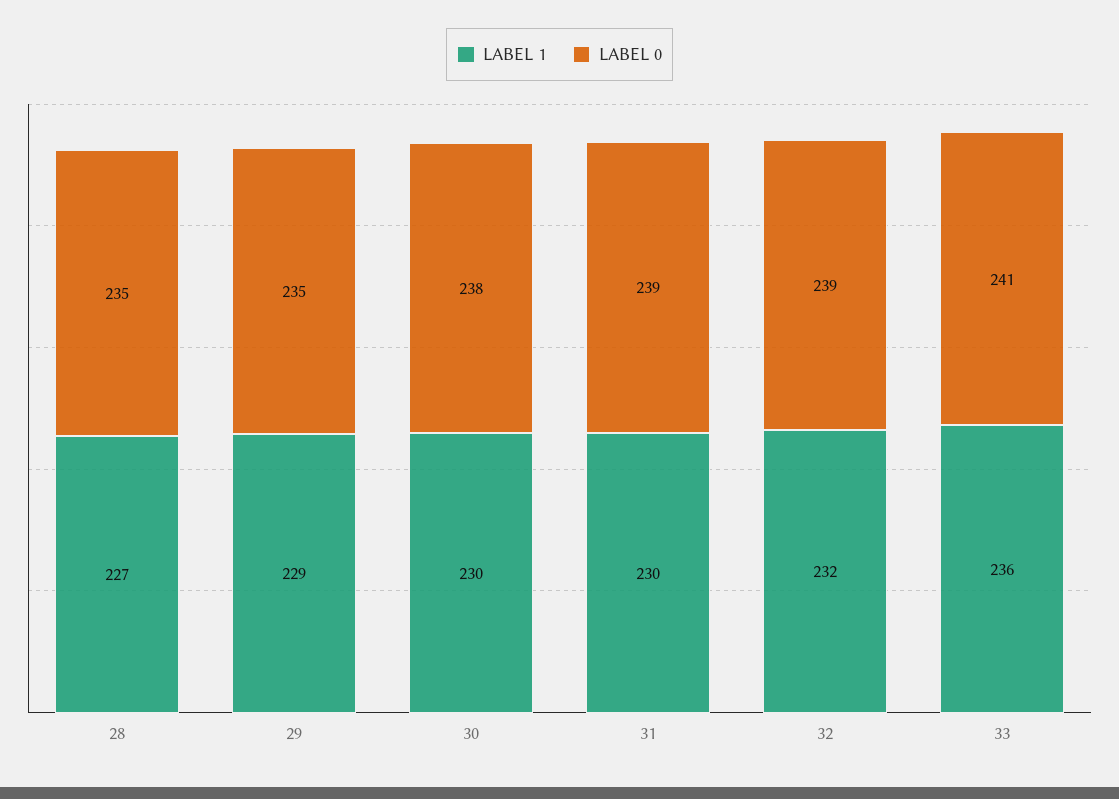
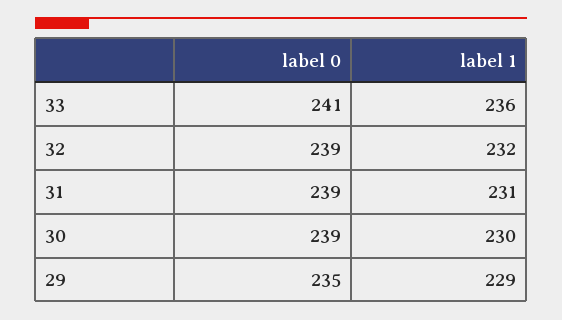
  {
    "LABEL 1": {
-     "28": 227,
      "29": 229,
      "30": 230,
-     "31": 230,
+     "31": 231,
      "32": 232,
      "33": 236
    },
    "LABEL 0": {
-     "28": 235,
      "29": 235,
-     "30": 238,
+     "30": 239,
      "31": 239,
      "32": 239,
      "33": 241
    }
  }

